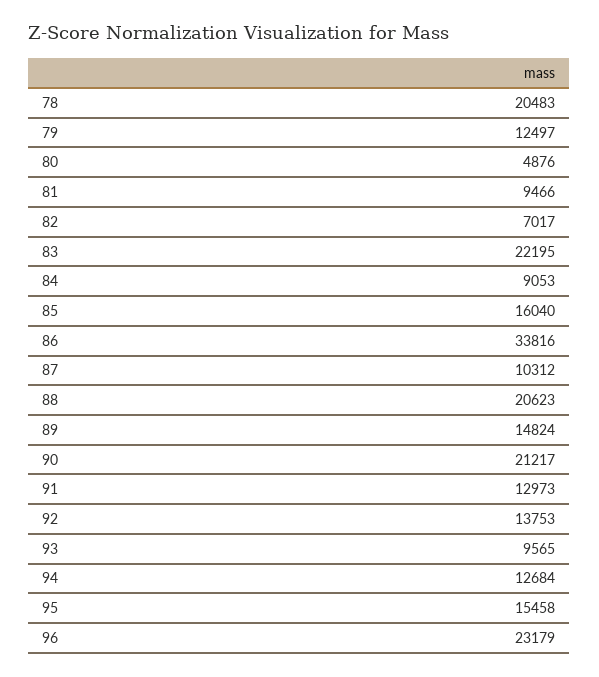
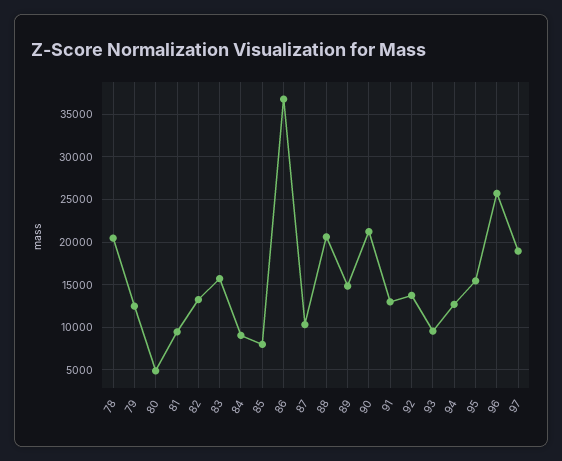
  {
    "78": 20483,
    "79": 12497,
    "80": 4876,
    "81": 9466,
-   "82": 7017,
+   "82": 13000,
-   "83": 22195,
+   "83": 16000,
    "84": 9053,
-   "85": 16040,
+   "85": 8000,
-   "86": 33816,
+   "86": 37000,
    "87": 10312,
    "88": 20623,
    "89": 14824,
    "90": 21217,
    "91": 12973,
    "92": 13753,
    "93": 9565,
    "94": 12684,
    "95": 15458,
-   "96": 23179
+   "96": 26000,
+   "97": 19000
  }

